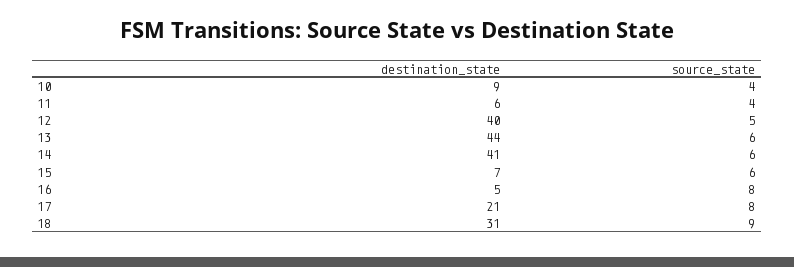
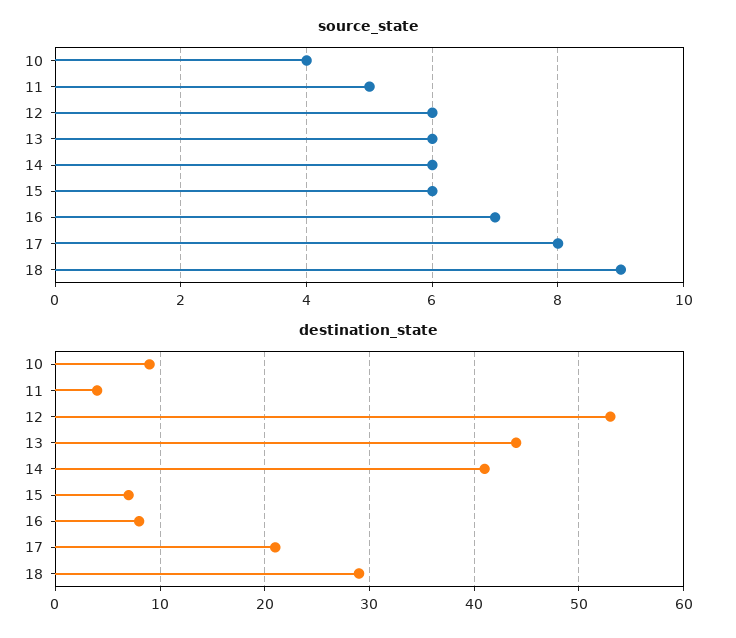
  {
    "destination_state": {
      "10": 9,
-     "11": 6,
+     "11": 4,
-     "12": 40,
+     "12": 53,
      "13": 44,
      "14": 41,
      "15": 7,
-     "16": 5,
+     "16": 8,
      "17": 21,
-     "18": 31
+     "18": 29
    },
    "source_state": {
      "10": 4,
-     "11": 4,
+     "11": 5,
-     "12": 5,
+     "12": 6,
      "13": 6,
      "14": 6,
      "15": 6,
-     "16": 8,
+     "16": 7,
      "17": 8,
      "18": 9
    }
  }

